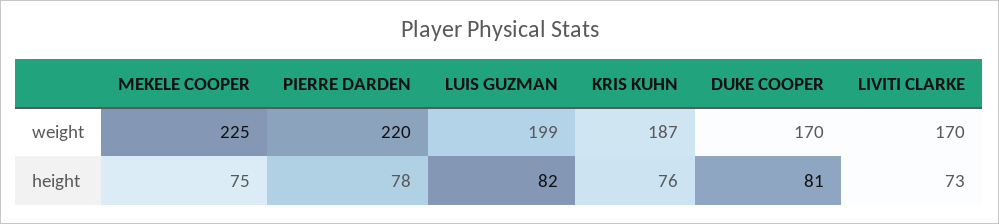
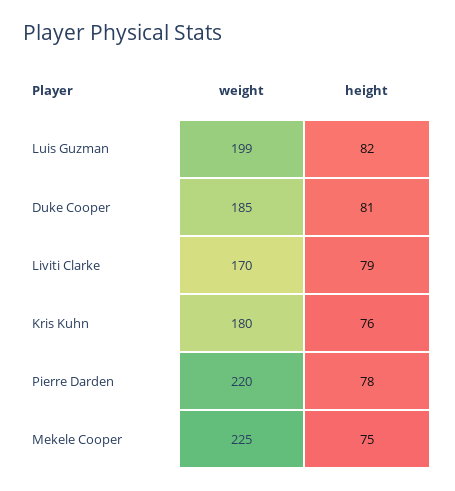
  {
    "MEKELE COOPER": {
      "weight": 225,
      "height": 75
    },
    "PIERRE DARDEN": {
      "weight": 220,
      "height": 78
    },
    "LUIS GUZMAN": {
      "weight": 199,
      "height": 82
    },
    "KRIS KUHN": {
-     "weight": 187,
+     "weight": 180,
      "height": 76
    },
    "DUKE COOPER": {
-     "weight": 170,
+     "weight": 185,
      "height": 81
    },
    "LIVITI CLARKE": {
      "weight": 170,
-     "height": 73
+     "height": 79
    }
  }

